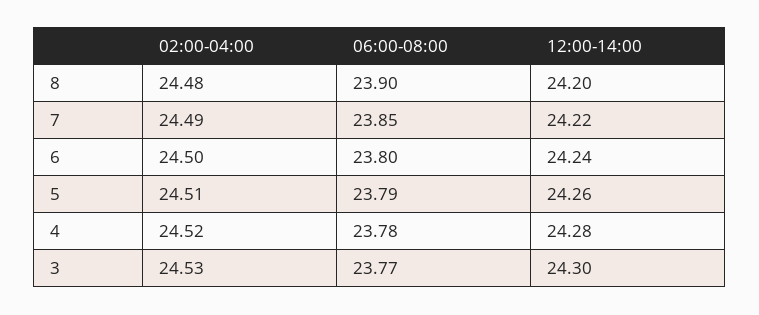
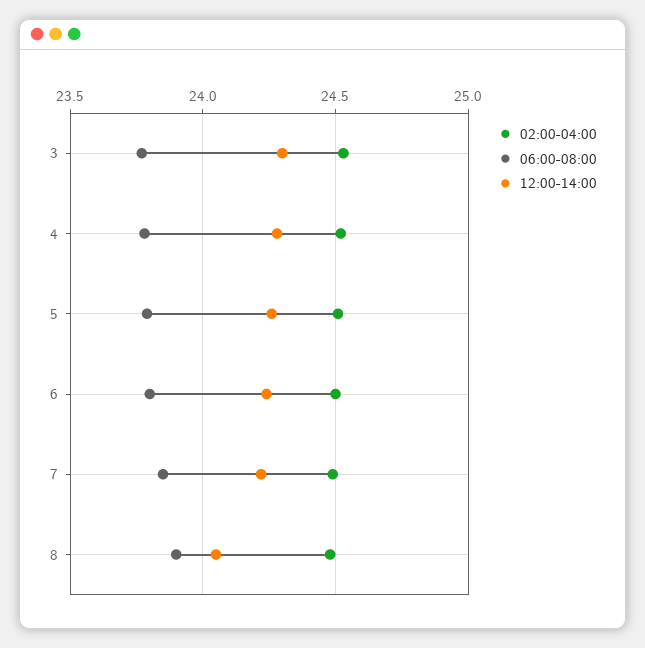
  {
    "02:00-04:00": {
      "8": 24.48,
      "7": 24.49,
      "6": 24.5,
      "5": 24.51,
      "4": 24.52,
      "3": 24.53
    },
    "06:00-08:00": {
      "8": 23.9,
      "7": 23.85,
      "6": 23.8,
      "5": 23.79,
      "4": 23.78,
      "3": 23.77
    },
    "12:00-14:00": {
-     "8": 24.2,
+     "8": 24.05,
      "7": 24.22,
      "6": 24.24,
      "5": 24.26,
      "4": 24.28,
      "3": 24.3
    }
  }

